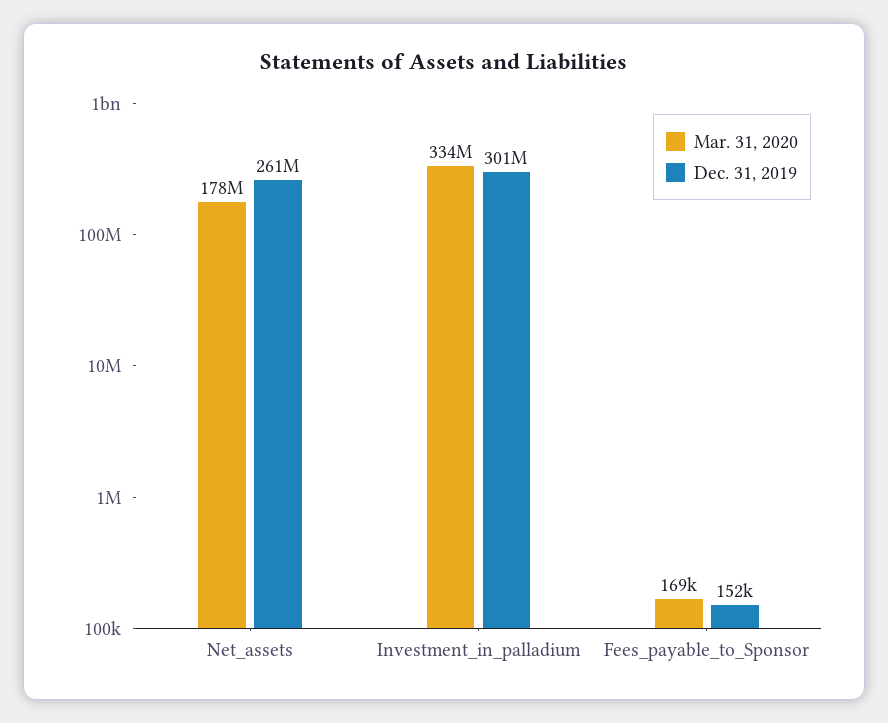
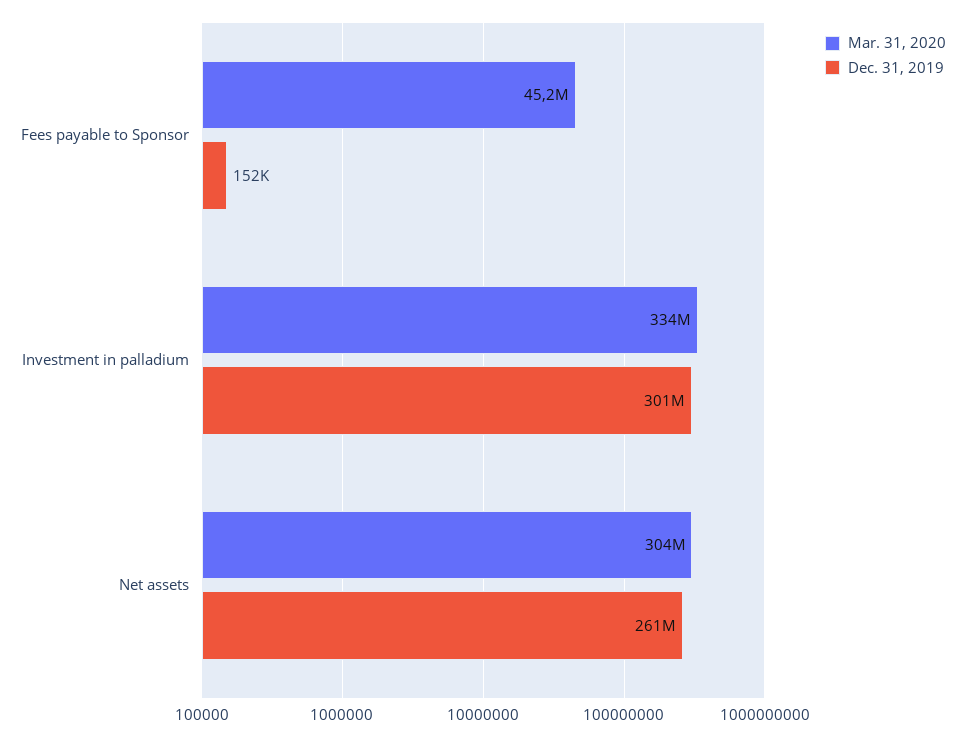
  {
    "Mar. 31, 2020": {
-     "Net_assets": 178000000,
+     "Net_assets": 304000000,
      "Investment_in_palladium": 334000000,
-     "Fees_payable_to_Sponsor": 169000
+     "Fees_payable_to_Sponsor": 45200000
    },
    "Dec. 31, 2019": {
      "Net_assets": 261000000,
      "Investment_in_palladium": 301000000,
      "Fees_payable_to_Sponsor": 152000
    }
  }

